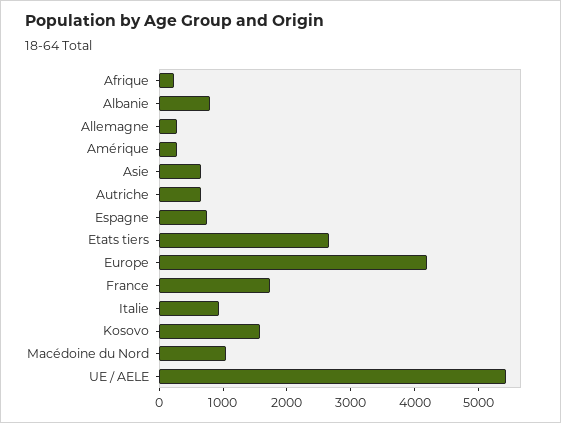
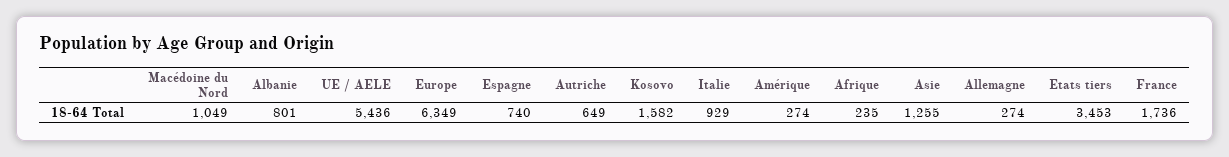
  {
    "Afrique": 235,
    "Albanie": 801,
    "Allemagne": 274,
    "Amérique": 274,
-   "Asie": 600,
+   "Asie": 1255,
    "Autriche": 649,
    "Espagne": 740,
-   "Etats tiers": 2600,
+   "Etats tiers": 3453,
-   "Europe": 4200,
+   "Europe": 6349,
    "France": 1736,
    "Italie": 929,
    "Kosovo": 1582,
    "Macédoine du Nord": 1049,
    "UE / AELE": 5436
  }

